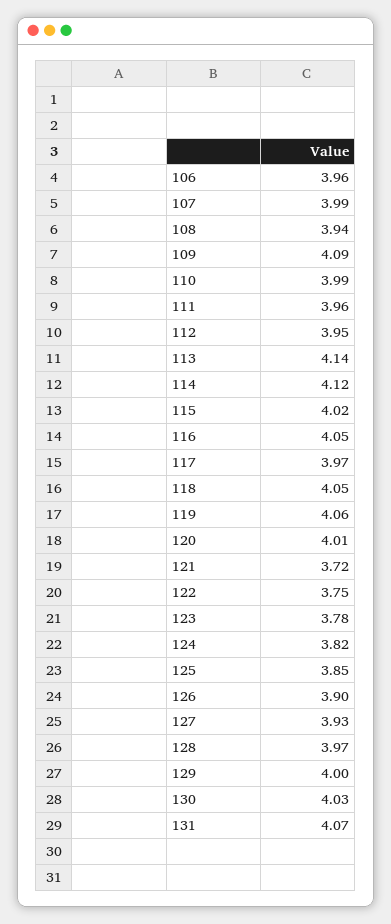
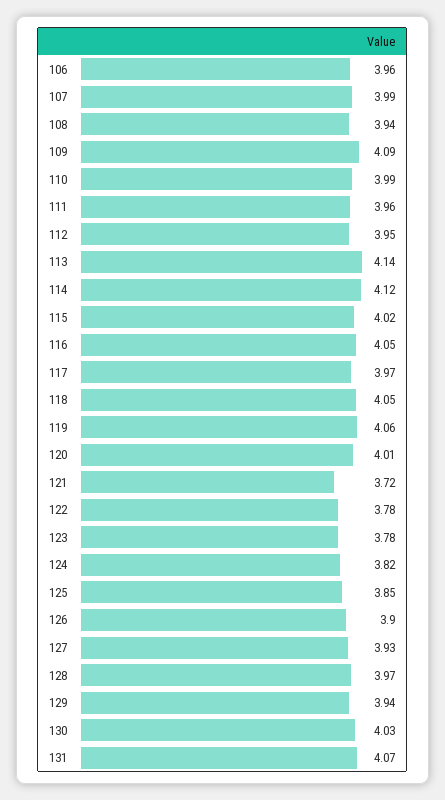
  {
    "106": 3.96,
    "107": 3.99,
    "108": 3.94,
    "109": 4.09,
    "110": 3.99,
    "111": 3.96,
    "112": 3.95,
    "113": 4.14,
    "114": 4.12,
    "115": 4.02,
    "116": 4.05,
    "117": 3.97,
    "118": 4.05,
    "119": 4.06,
    "120": 4.01,
    "121": 3.72,
-   "122": 3.75,
+   "122": 3.78,
    "123": 3.78,
    "124": 3.82,
    "125": 3.85,
    "126": 3.9,
    "127": 3.93,
    "128": 3.97,
-   "129": 4,
+   "129": 3.94,
    "130": 4.03,
    "131": 4.07
  }

